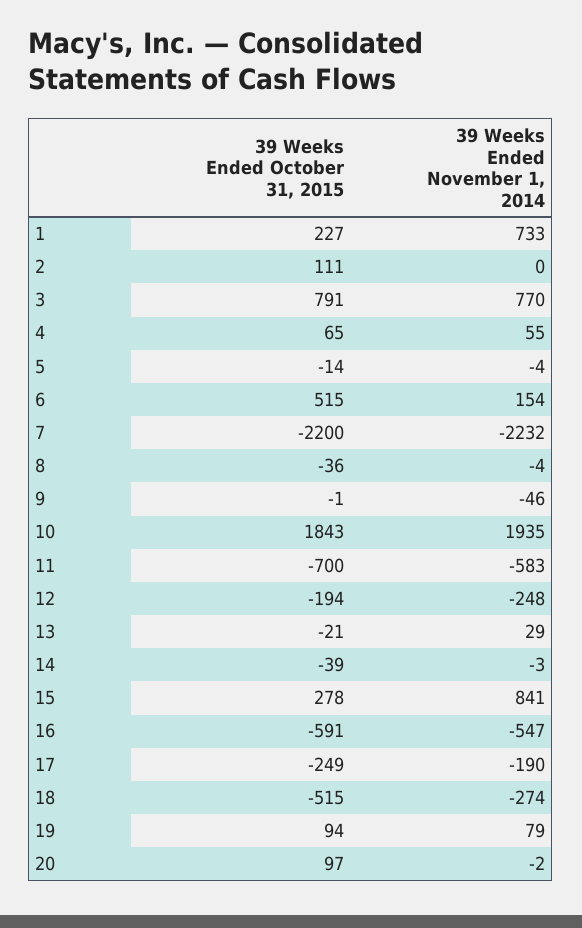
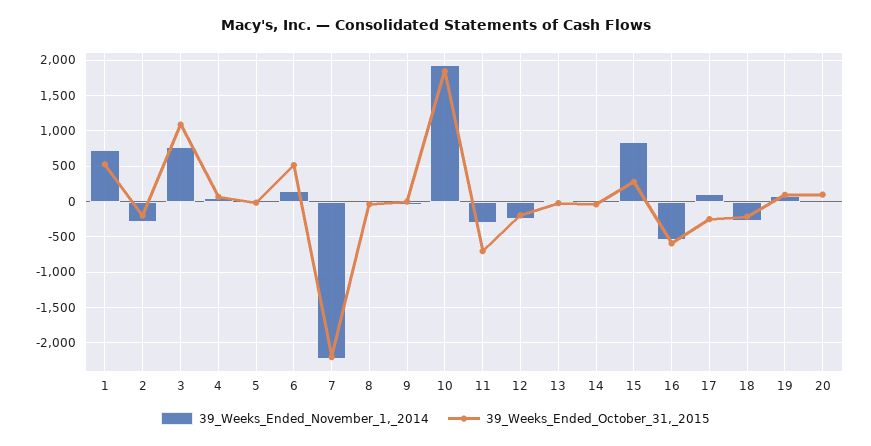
  {
    "39 Weeks Ended October 31, 2015": {
-     "1": 227,
+     "1": 500,
-     "2": 111,
+     "2": -200,
-     "3": 791,
+     "3": 1100,
      "4": 65,
      "5": -14,
      "6": 515,
      "7": -2200,
      "8": -36,
      "9": -1,
      "10": 1843,
      "11": -700,
      "12": -194,
      "13": -21,
      "14": -39,
      "15": 278,
      "16": -591,
      "17": -249,
-     "18": -515,
+     "18": -200,
      "19": 94,
      "20": 97
    },
    "39 Weeks Ended November 1, 2014": {
      "1": 733,
-     "2": 0,
+     "2": -300,
      "3": 770,
      "4": 55,
      "5": -4,
      "6": 154,
      "7": -2232,
      "8": -4,
      "9": -46,
      "10": 1935,
-     "11": -583,
+     "11": -300,
      "12": -248,
      "13": 29,
      "14": -3,
      "15": 841,
      "16": -547,
-     "17": -190,
+     "17": 100,
      "18": -274,
      "19": 79,
      "20": -2
    }
  }

